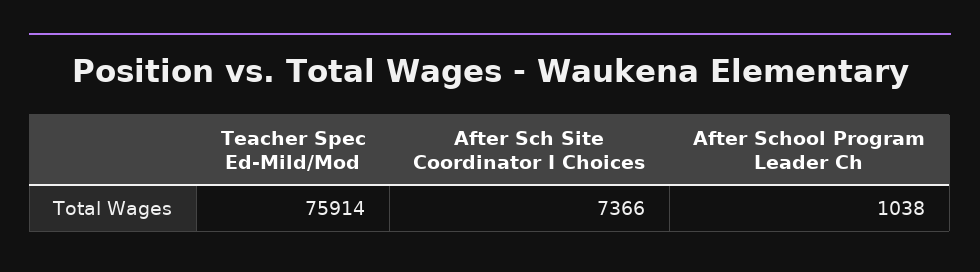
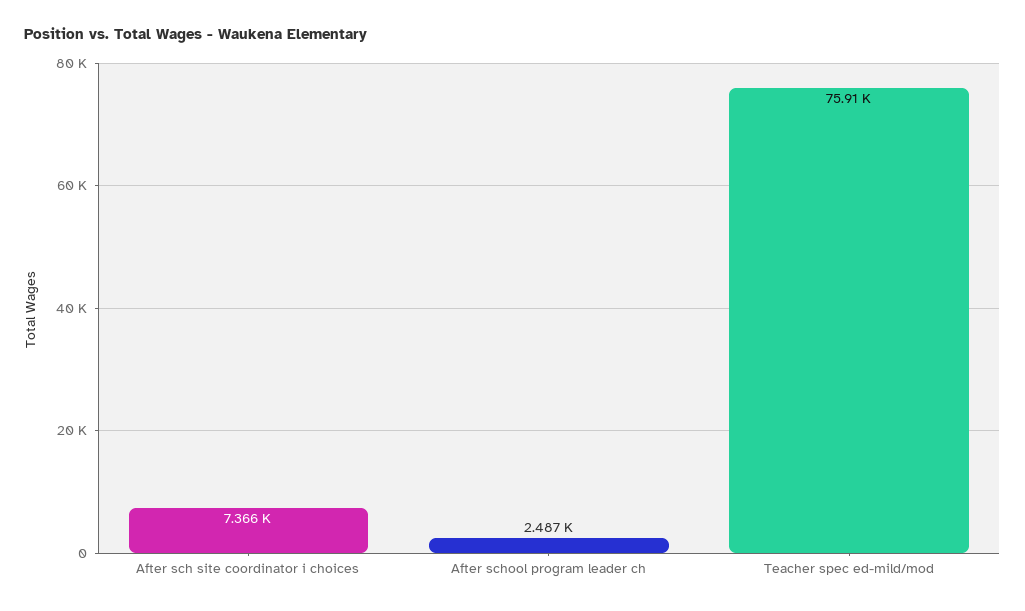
  {
    "Teacher Spec Ed-Mild/Mod": 75914,
    "After Sch Site Coordinator I Choices": 7366,
-   "After School Program Leader Ch": 1038
+   "After School Program Leader Ch": 2487
  }

